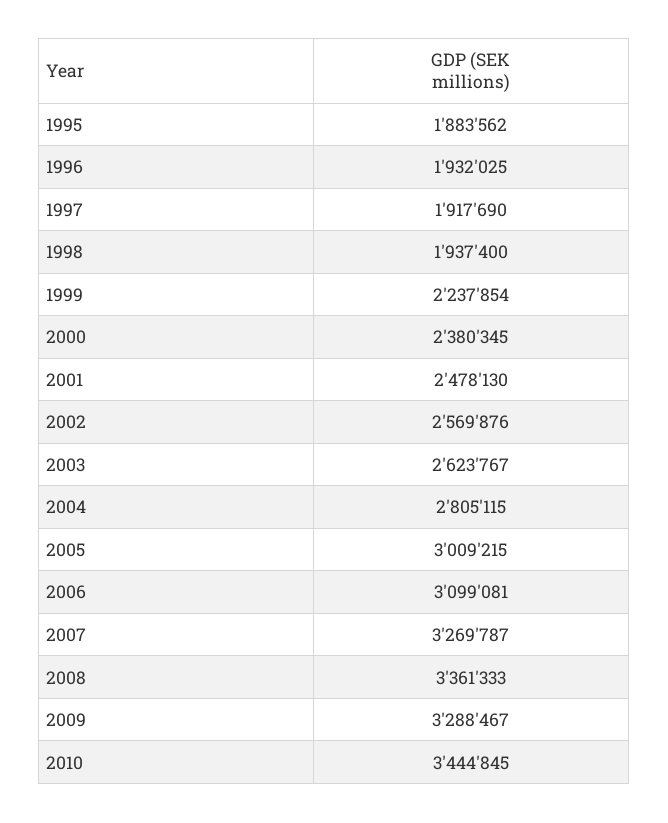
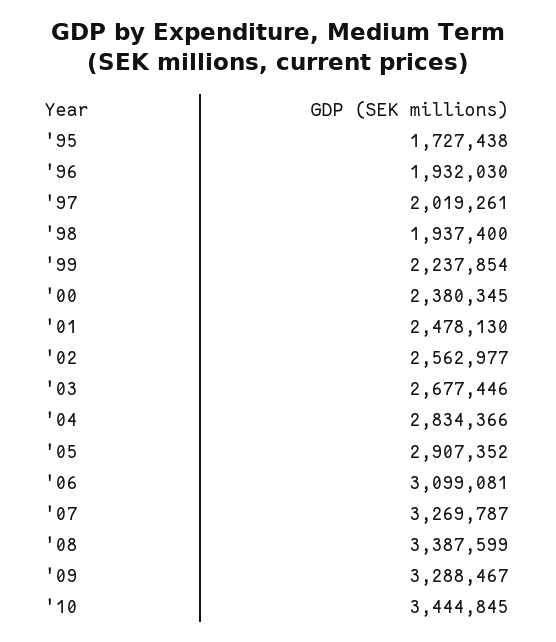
  {
-   "1995": 1883562,
+   "1995": 1727438,
-   "1996": 1932025,
+   "1996": 1932030,
-   "1997": 1917690,
+   "1997": 2019261,
    "1998": 1937400,
    "1999": 2237854,
    "2000": 2380345,
    "2001": 2478130,
-   "2002": 2569876,
+   "2002": 2562977,
-   "2003": 2623767,
+   "2003": 2677446,
-   "2004": 2805115,
+   "2004": 2834366,
-   "2005": 3009215,
+   "2005": 2907352,
    "2006": 3099081,
    "2007": 3269787,
-   "2008": 3361333,
+   "2008": 3387599,
    "2009": 3288467,
    "2010": 3444845
  }

